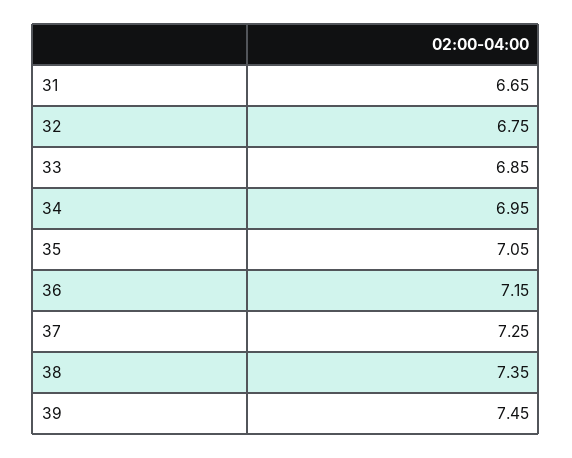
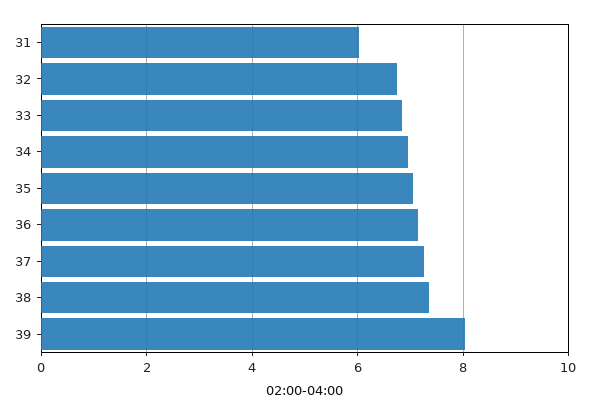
  {
-   "31": 6.65,
+   "31": 6,
    "32": 6.75,
    "33": 6.85,
    "34": 6.95,
    "35": 7.05,
    "36": 7.15,
    "37": 7.25,
    "38": 7.35,
-   "39": 7.45
+   "39": 8
  }

